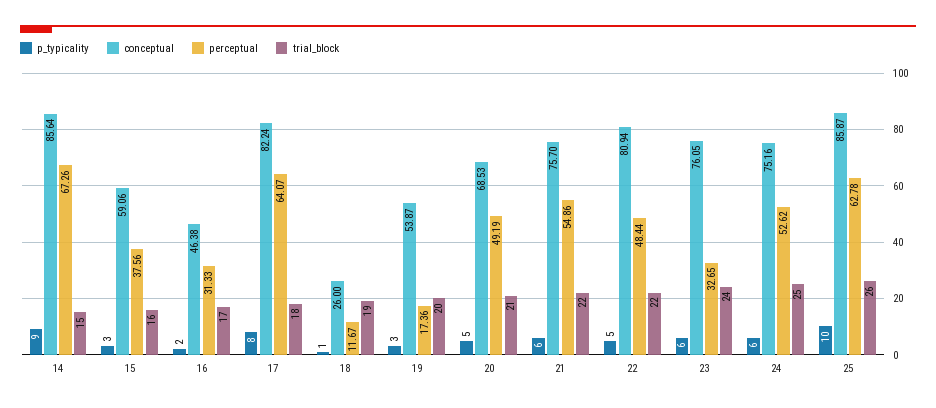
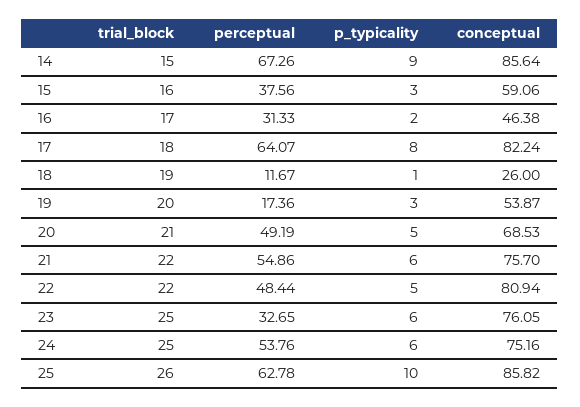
  {
    "p_typicality": {
      "14": 9,
      "15": 3,
      "16": 2,
      "17": 8,
      "18": 1,
      "19": 3,
      "20": 5,
      "21": 6,
      "22": 5,
      "23": 6,
      "24": 6,
      "25": 10
    },
    "conceptual": {
      "14": 85.64,
      "15": 59.06,
      "16": 46.38,
      "17": 82.24,
      "18": 26,
      "19": 53.87,
      "20": 68.53,
      "21": 75.7,
      "22": 80.94,
      "23": 76.05,
      "24": 75.16,
-     "25": 85.87
+     "25": 85.82
    },
    "perceptual": {
      "14": 67.26,
      "15": 37.56,
      "16": 31.33,
      "17": 64.07,
      "18": 11.67,
      "19": 17.36,
      "20": 49.19,
      "21": 54.86,
      "22": 48.44,
      "23": 32.65,
-     "24": 52.62,
+     "24": 53.76,
      "25": 62.78
    },
    "trial_block": {
      "14": 15,
      "15": 16,
      "16": 17,
      "17": 18,
      "18": 19,
      "19": 20,
      "20": 21,
      "21": 22,
      "22": 22,
-     "23": 24,
+     "23": 25,
      "24": 25,
      "25": 26
    }
  }

